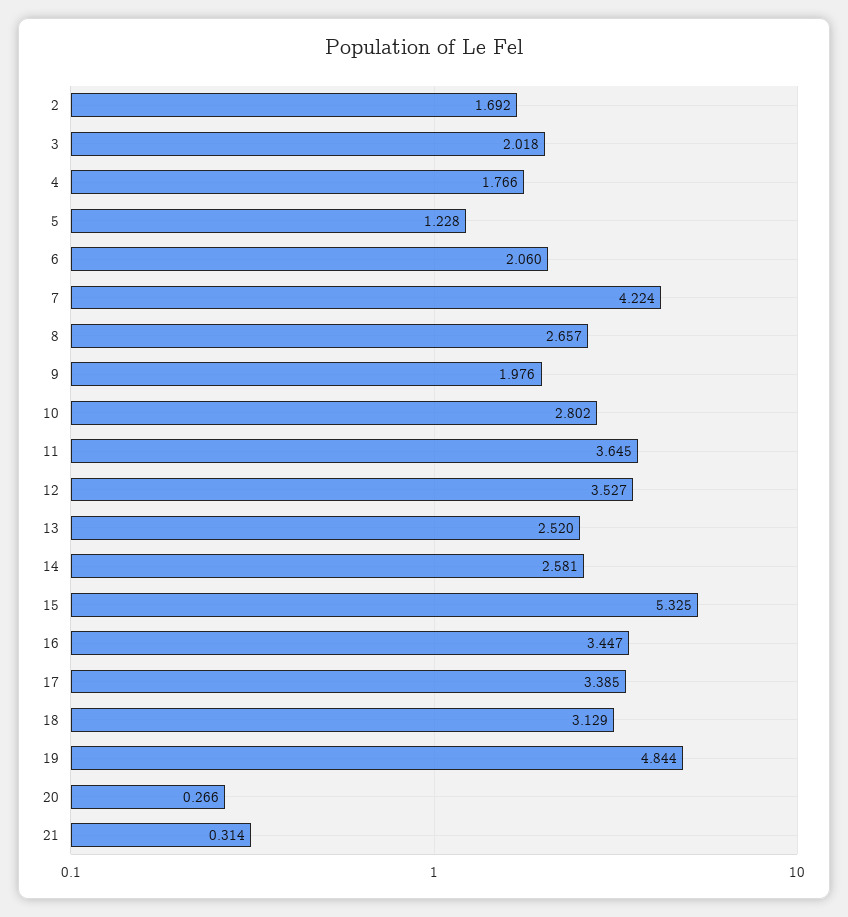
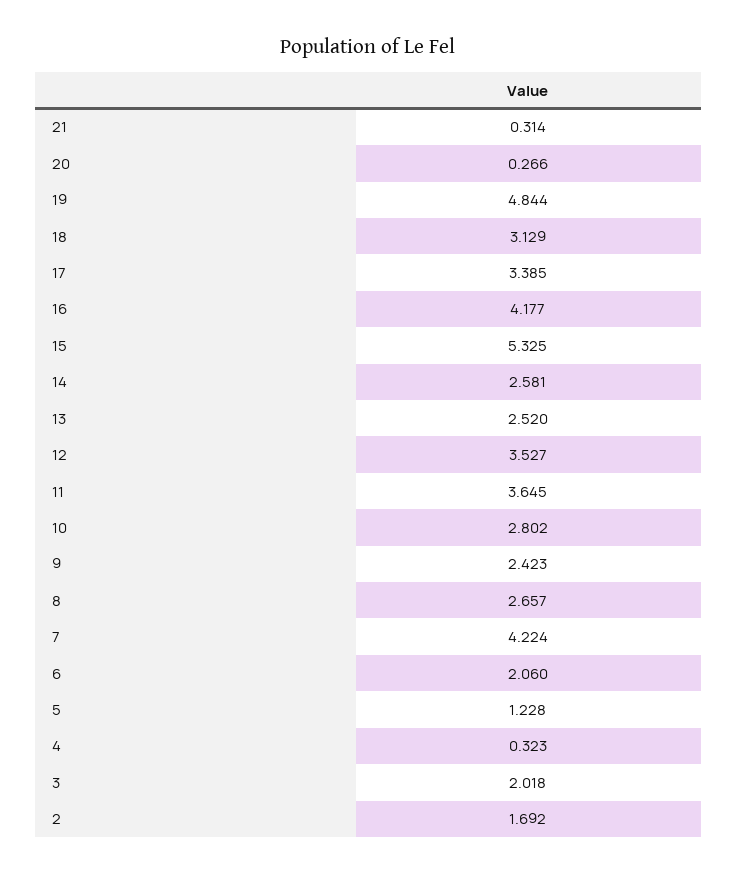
  {
    "2": 1.692,
    "3": 2.018,
-   "4": 1.766,
+   "4": 0.323,
    "5": 1.228,
    "6": 2.06,
    "7": 4.224,
    "8": 2.657,
-   "9": 1.976,
+   "9": 2.423,
    "10": 2.802,
    "11": 3.645,
    "12": 3.527,
    "13": 2.52,
    "14": 2.581,
    "15": 5.325,
-   "16": 3.447,
+   "16": 4.177,
    "17": 3.385,
    "18": 3.129,
    "19": 4.844,
    "20": 0.266,
    "21": 0.314
  }

